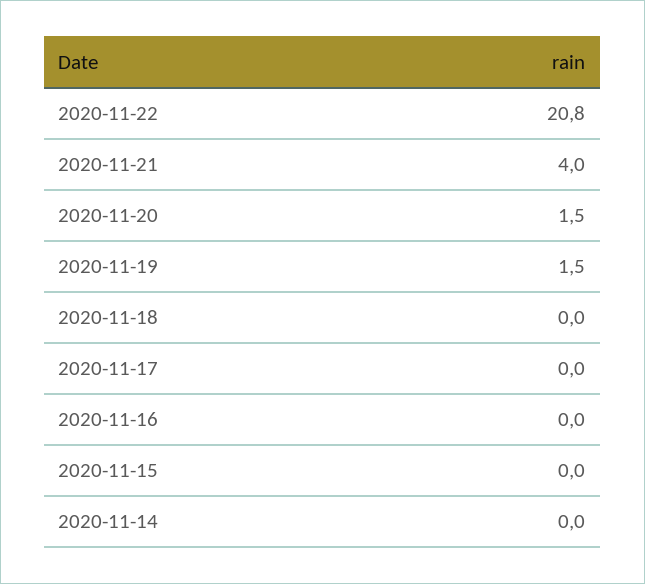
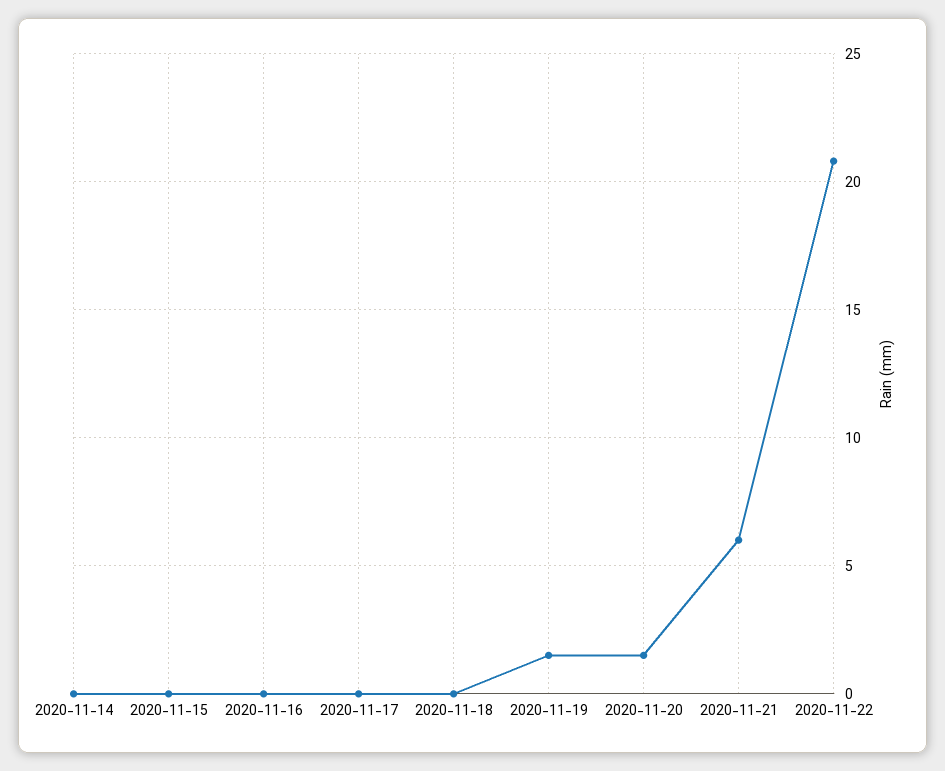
  {
    "2020-11-22": 20.8,
-   "2020-11-21": 4,
+   "2020-11-21": 6,
    "2020-11-20": 1.5,
    "2020-11-19": 1.5,
    "2020-11-18": 0,
    "2020-11-17": 0,
    "2020-11-16": 0,
    "2020-11-15": 0,
    "2020-11-14": 0
  }

